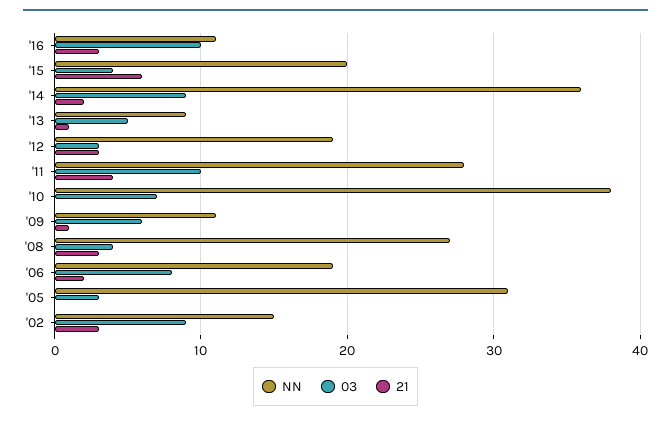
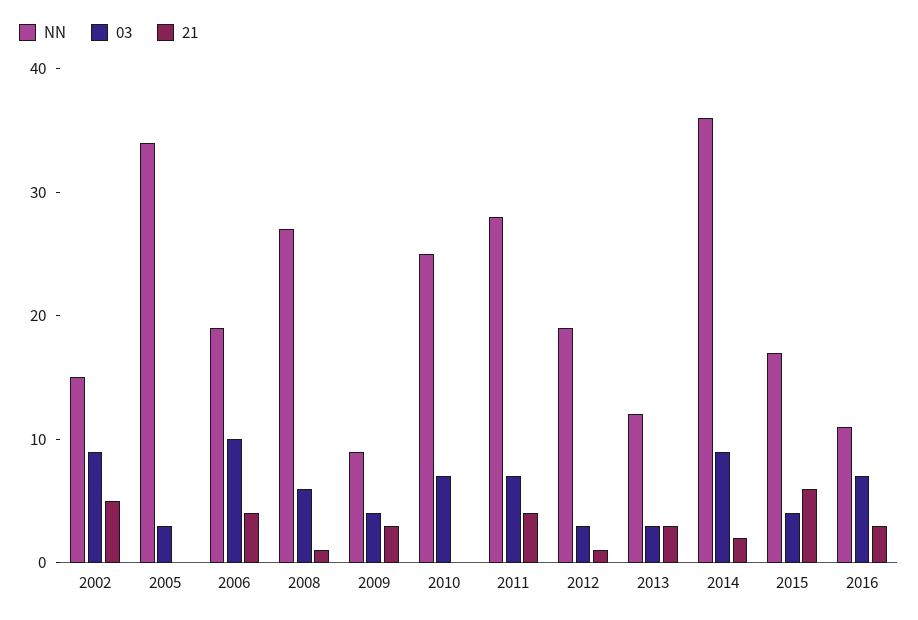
  {
    "NN": {
      "'16": 11,
-     "'15": 20,
+     "'15": 17,
      "'14": 36,
-     "'13": 9,
+     "'13": 12,
      "'12": 19,
      "'11": 28,
-     "'10": 38,
+     "'10": 25,
-     "'09": 11,
+     "'09": 9,
      "'08": 27,
      "'06": 19,
-     "'05": 31,
+     "'05": 34,
      "'02": 15
    },
    "03": {
-     "'16": 10,
+     "'16": 7,
      "'15": 4,
      "'14": 9,
-     "'13": 5,
+     "'13": 3,
      "'12": 3,
-     "'11": 10,
+     "'11": 7,
      "'10": 7,
-     "'09": 6,
+     "'09": 4,
-     "'08": 4,
+     "'08": 6,
-     "'06": 8,
+     "'06": 10,
      "'05": 3,
      "'02": 9
    },
    "21": {
      "'16": 3,
      "'15": 6,
      "'14": 2,
-     "'13": 1,
+     "'13": 3,
-     "'12": 3,
+     "'12": 1,
      "'11": 4,
      "'10": 0,
-     "'09": 1,
+     "'09": 3,
-     "'08": 3,
+     "'08": 1,
-     "'06": 2,
+     "'06": 4,
      "'05": 0,
-     "'02": 3
+     "'02": 5
    }
  }

